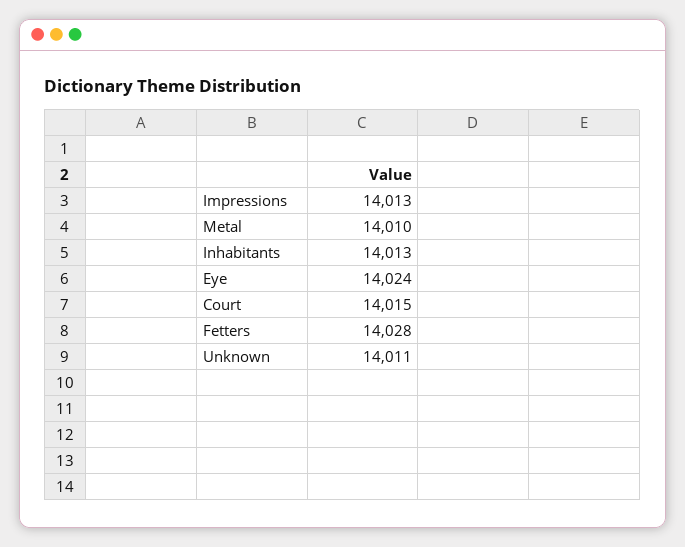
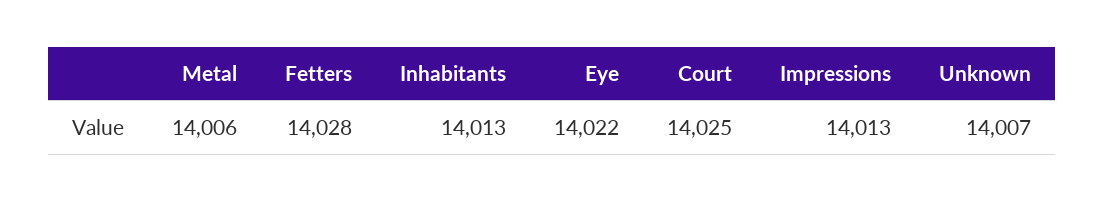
  {
    "Impressions": 14013,
-   "Metal": 14010,
+   "Metal": 14006,
    "Inhabitants": 14013,
-   "Eye": 14024,
+   "Eye": 14022,
-   "Court": 14015,
+   "Court": 14025,
    "Fetters": 14028,
-   "Unknown": 14011
+   "Unknown": 14007
  }

